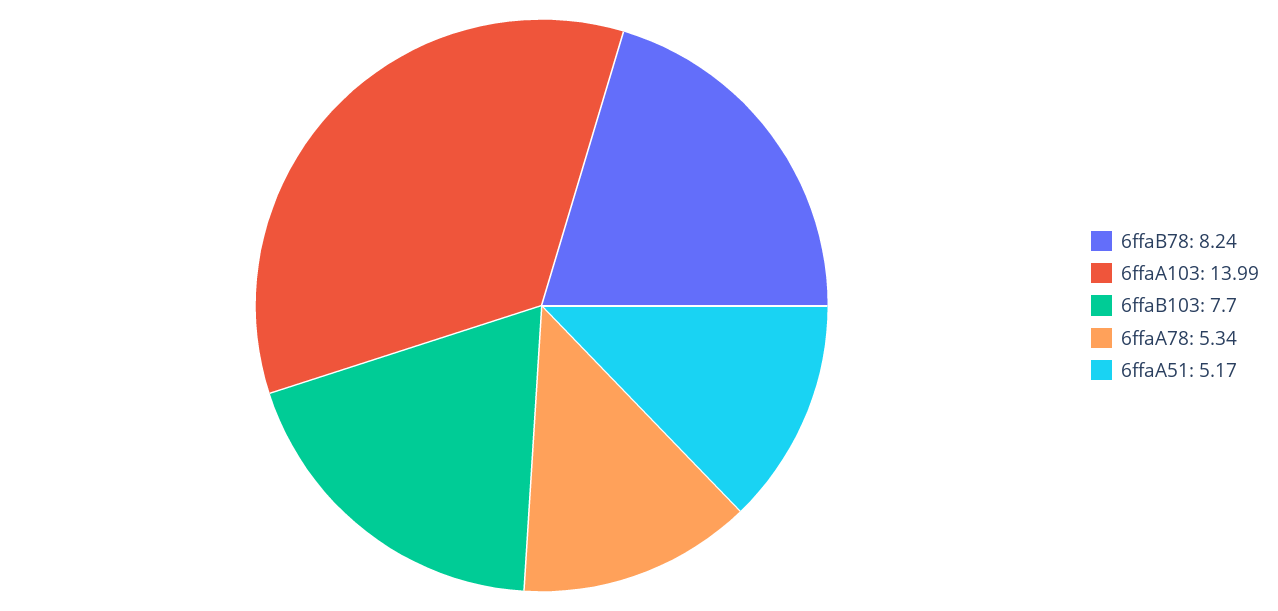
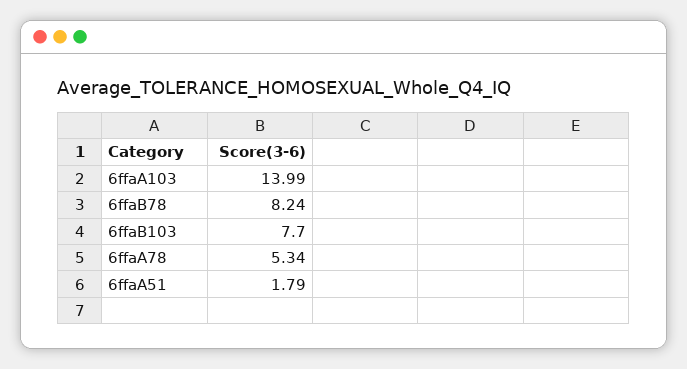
  {
    "6ffaB78": 8.24,
    "6ffaA103": 13.99,
    "6ffaB103": 7.7,
    "6ffaA78": 5.34,
-   "6ffaA51": 5.17
+   "6ffaA51": 1.79
  }

